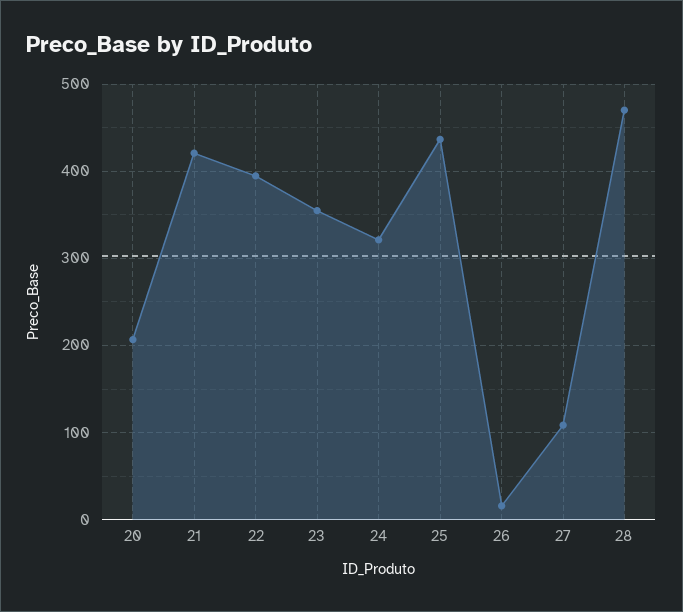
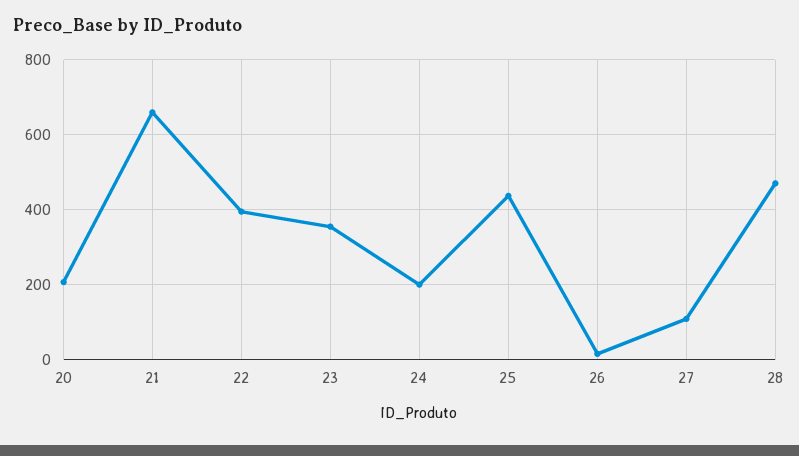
  {
    "20": 210,
-   "21": 420,
+   "21": 660,
    "22": 390,
    "23": 350,
-   "24": 320,
+   "24": 200,
    "25": 440,
    "26": 20,
    "27": 110,
    "28": 470
  }

